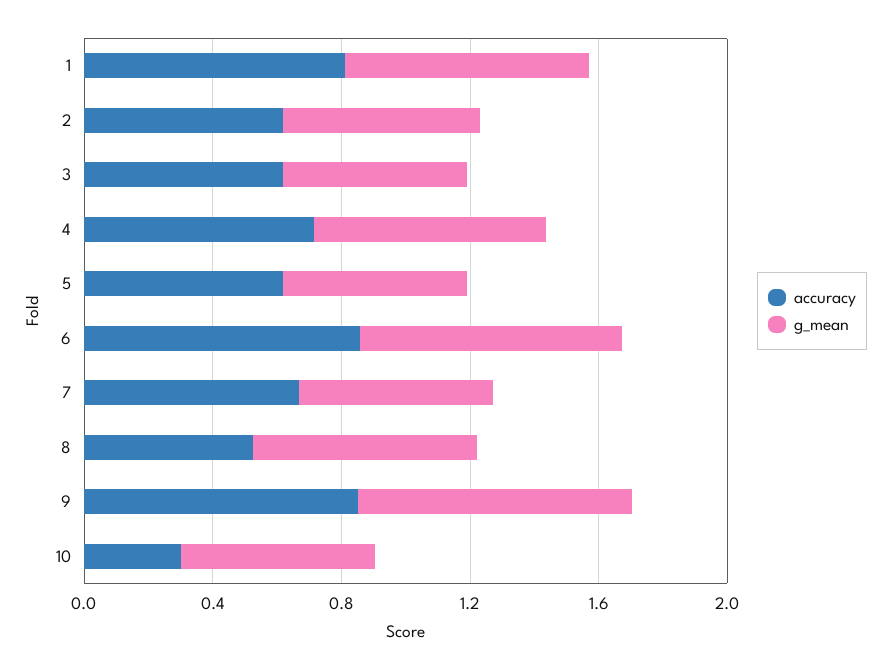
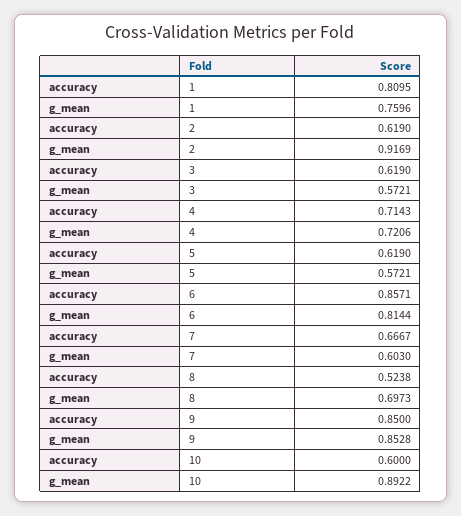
  {
    "accuracy": {
      "1": 0.8095,
      "2": 0.619,
      "3": 0.619,
      "4": 0.7143,
      "5": 0.619,
      "6": 0.8571,
      "7": 0.6667,
      "8": 0.5238,
      "9": 0.85,
-     "10": 0.3
+     "10": 0.6
    },
    "g_mean": {
      "1": 0.7596,
-     "2": 0.6,
+     "2": 0.9169,
      "3": 0.5721,
      "4": 0.7206,
      "5": 0.5721,
      "6": 0.8144,
      "7": 0.603,
      "8": 0.6973,
      "9": 0.8528,
-     "10": 0.6
+     "10": 0.8922
    }
  }

